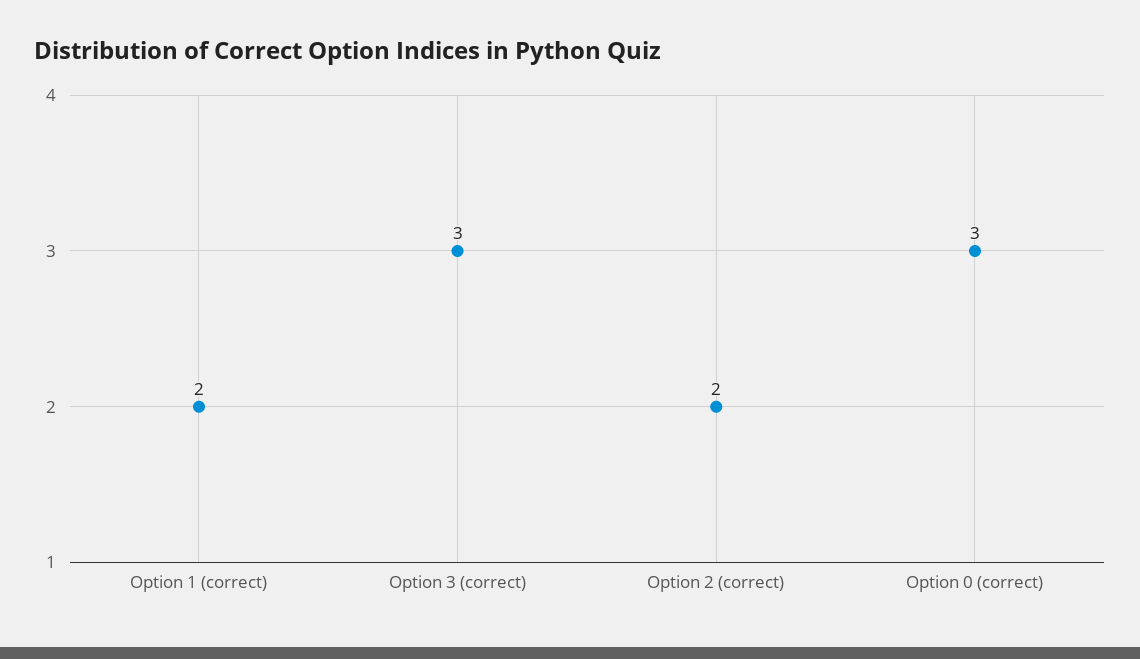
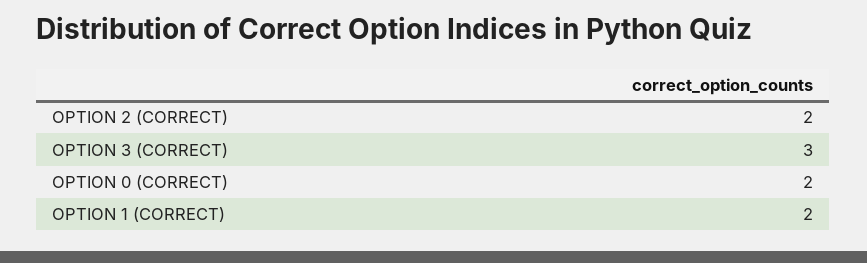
  {
    "Option 1 (correct)": 2,
    "Option 3 (correct)": 3,
    "Option 2 (correct)": 2,
-   "Option 0 (correct)": 3
+   "Option 0 (correct)": 2
  }

